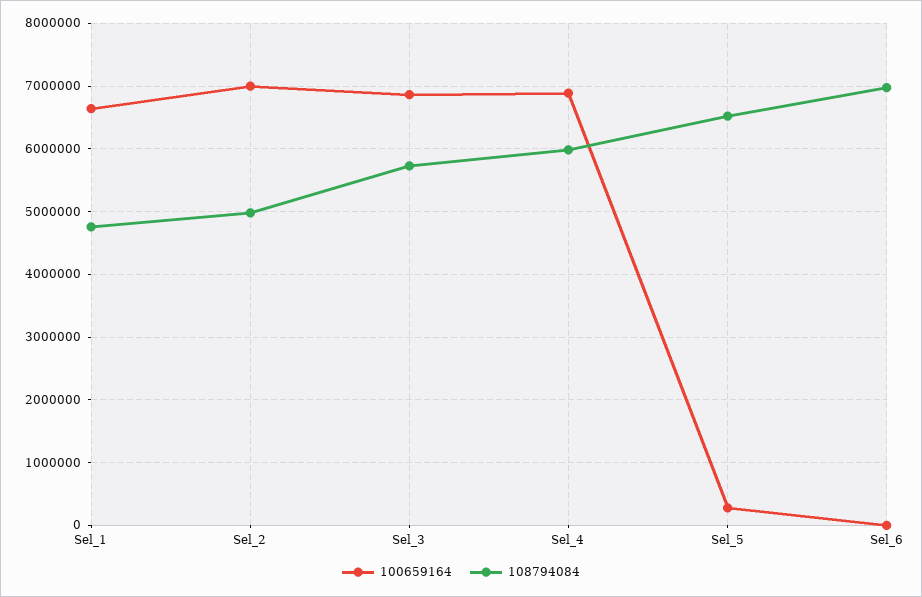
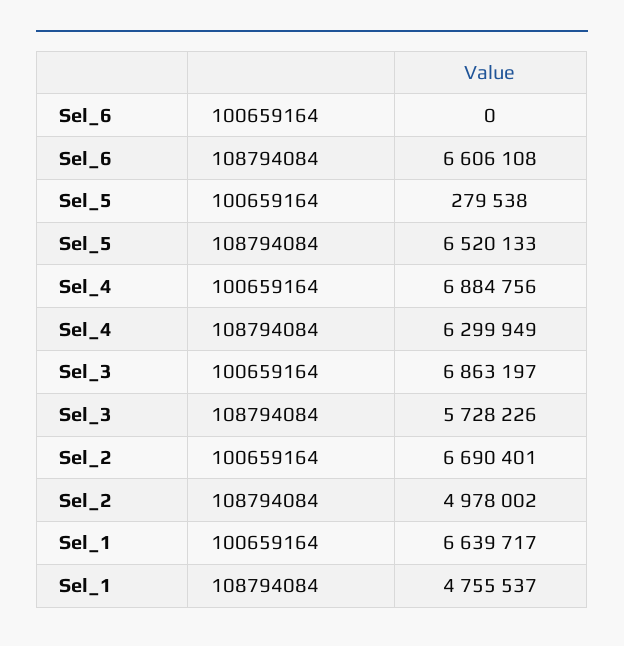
  {
    "100659164": {
      "Sel_1": 6639717,
-     "Sel_2": 7000000,
+     "Sel_2": 6690401,
      "Sel_3": 6863197,
      "Sel_4": 6884756,
      "Sel_5": 279538,
      "Sel_6": 0
    },
    "108794084": {
      "Sel_1": 4755537,
      "Sel_2": 4978002,
      "Sel_3": 5728226,
-     "Sel_4": 6000000,
+     "Sel_4": 6299949,
      "Sel_5": 6520133,
-     "Sel_6": 7000000
+     "Sel_6": 6606108
    }
  }

